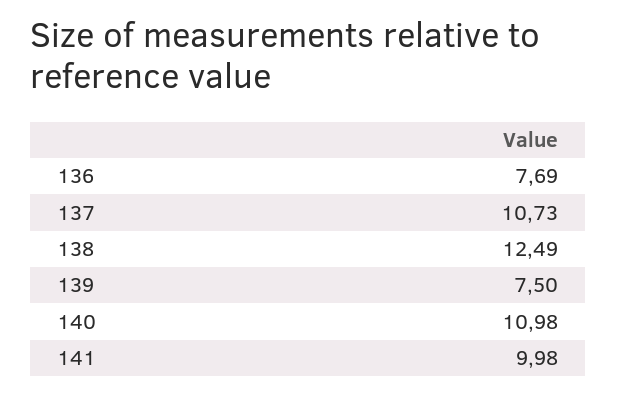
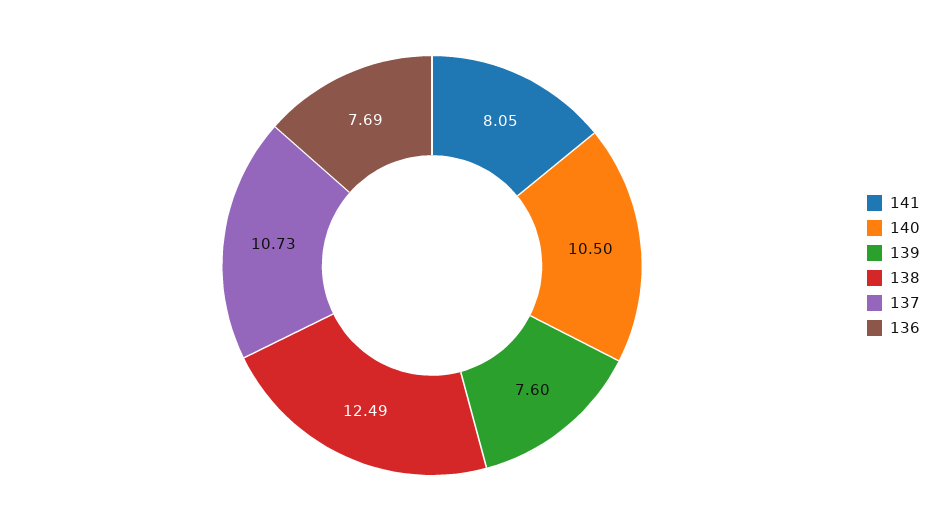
  {
    "136": 7.69,
    "137": 10.73,
    "138": 12.49,
-   "139": 7.5,
+   "139": 7.6,
-   "140": 10.98,
+   "140": 10.5,
-   "141": 9.98
+   "141": 8.05
  }

